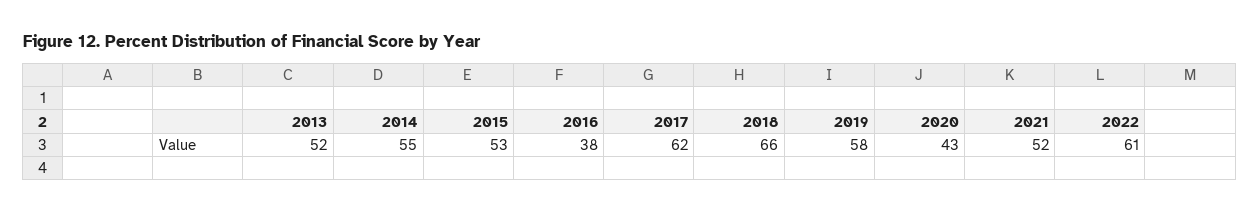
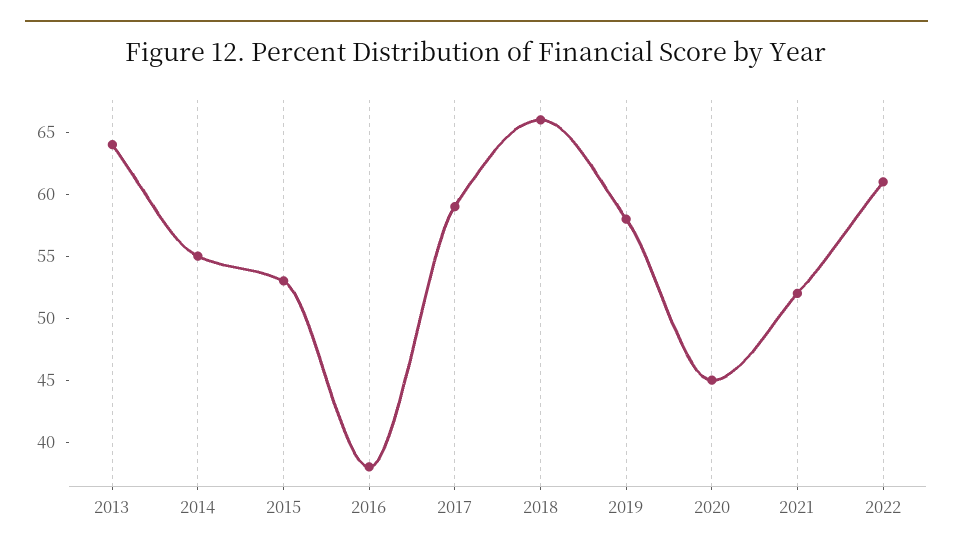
  {
-   "2013": 52,
+   "2013": 64,
    "2014": 55,
    "2015": 53,
    "2016": 38,
-   "2017": 62,
+   "2017": 59,
    "2018": 66,
    "2019": 58,
-   "2020": 43,
+   "2020": 45,
    "2021": 52,
    "2022": 61
  }

